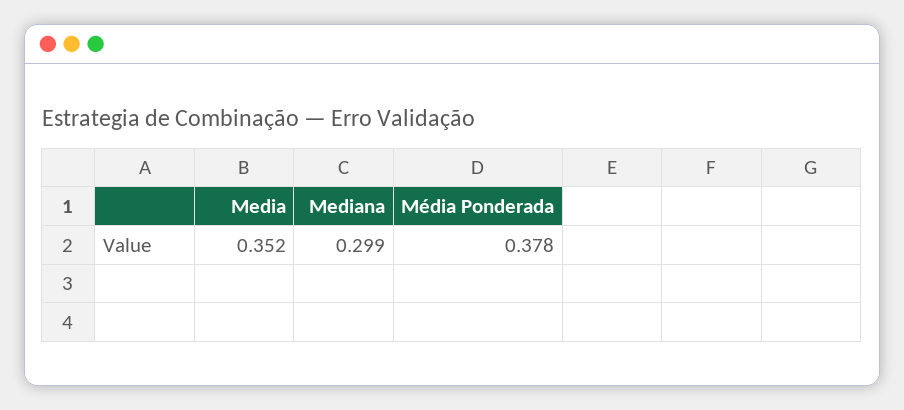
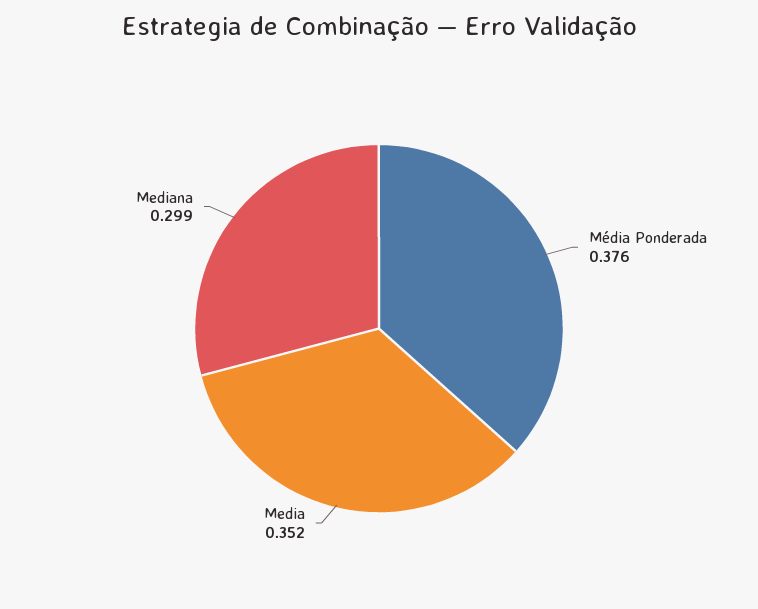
  {
    "Media": 0.352,
    "Mediana": 0.299,
-   "Média Ponderada": 0.378
+   "Média Ponderada": 0.376
  }

